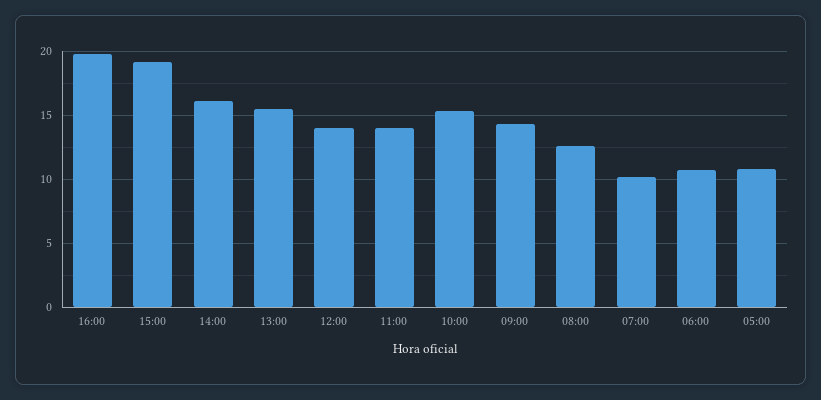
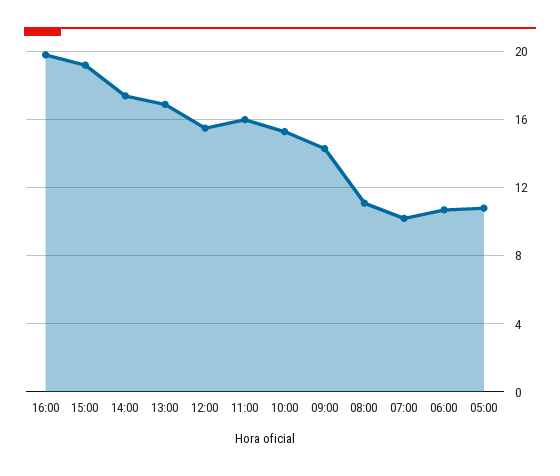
  {
    "16:00": 20,
    "15:00": 19,
-   "14:00": 16,
+   "14:00": 17.5,
-   "13:00": 15.5,
+   "13:00": 17,
-   "12:00": 14,
+   "12:00": 15.5,
-   "11:00": 14,
+   "11:00": 16,
    "10:00": 15.5,
    "09:00": 14.5,
-   "08:00": 12.5,
+   "08:00": 11,
    "07:00": 10,
    "06:00": 10.5,
    "05:00": 11
  }

